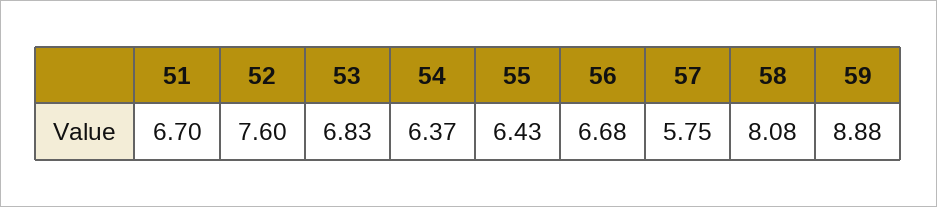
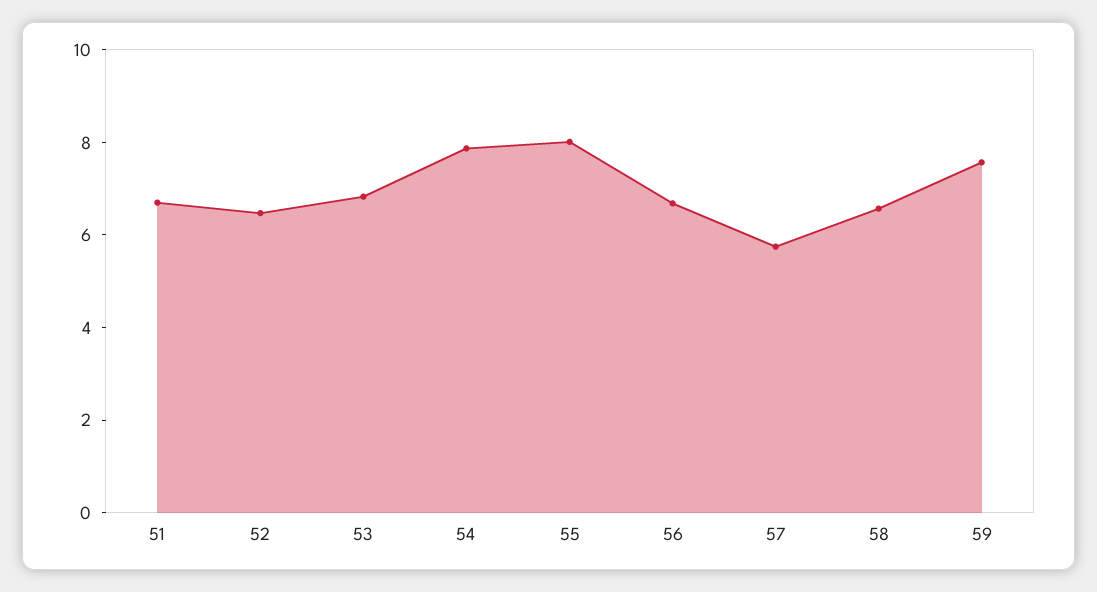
  {
    "51": 6.7,
-   "52": 7.6,
+   "52": 6.5,
    "53": 6.83,
-   "54": 6.37,
+   "54": 8,
-   "55": 6.43,
+   "55": 8,
    "56": 6.68,
    "57": 5.75,
-   "58": 8.08,
+   "58": 6.5,
-   "59": 8.88
+   "59": 7.5
  }

